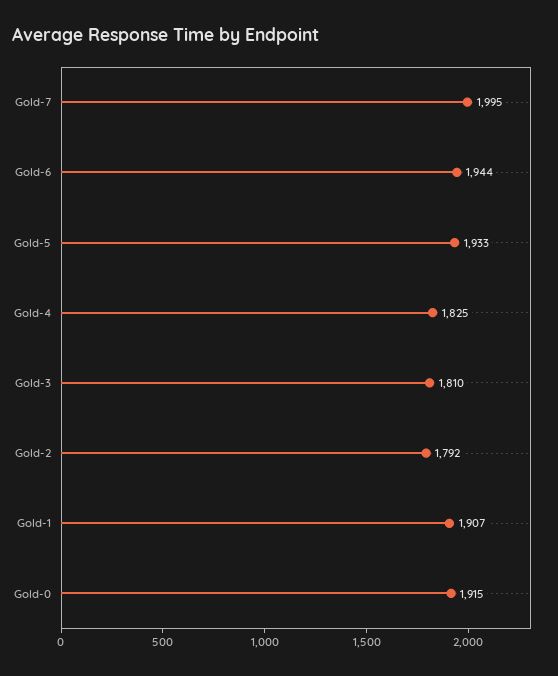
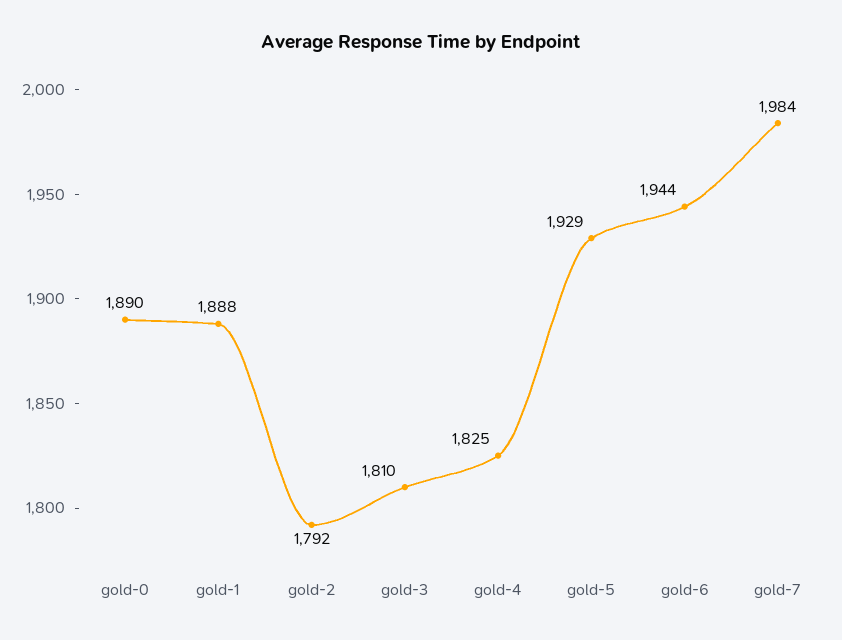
  {
-   "Gold-7": 1995,
+   "Gold-7": 1984,
    "Gold-6": 1944,
-   "Gold-5": 1933,
+   "Gold-5": 1929,
    "Gold-4": 1825,
    "Gold-3": 1810,
    "Gold-2": 1792,
-   "Gold-1": 1907,
+   "Gold-1": 1888,
-   "Gold-0": 1915
+   "Gold-0": 1890
  }

